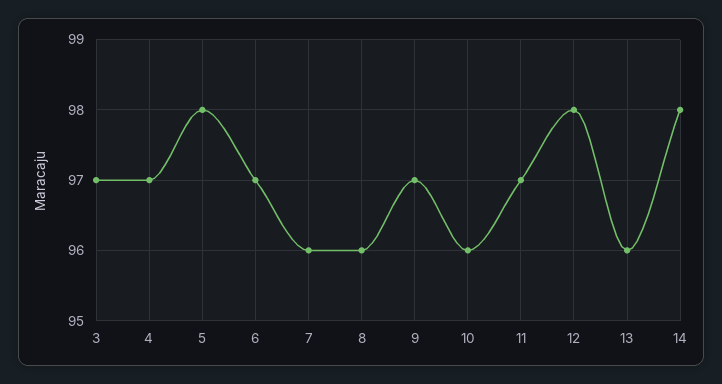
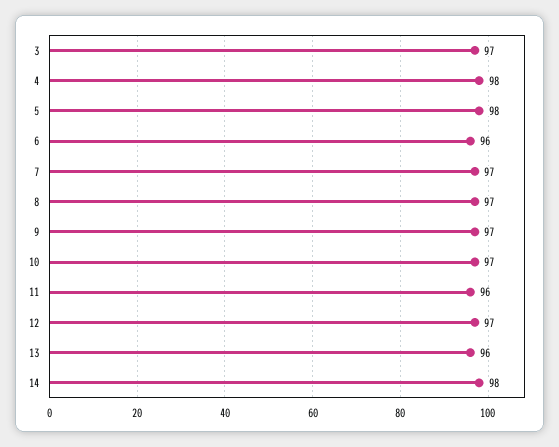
  {
    "3": 97,
-   "4": 97,
+   "4": 98,
    "5": 98,
-   "6": 97,
+   "6": 96,
-   "7": 96,
+   "7": 97,
-   "8": 96,
+   "8": 97,
    "9": 97,
-   "10": 96,
+   "10": 97,
-   "11": 97,
+   "11": 96,
-   "12": 98,
+   "12": 97,
    "13": 96,
    "14": 98
  }

